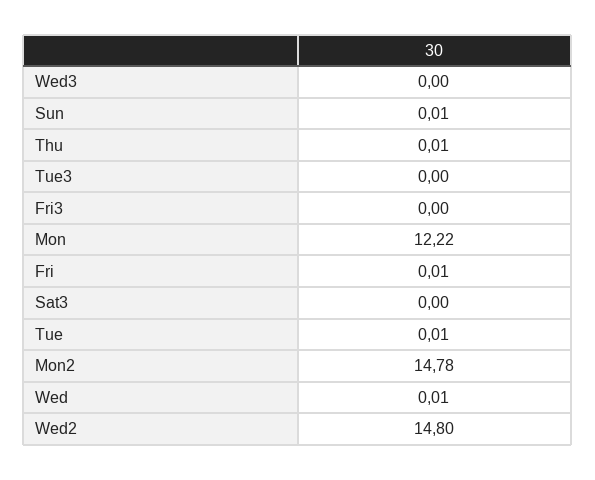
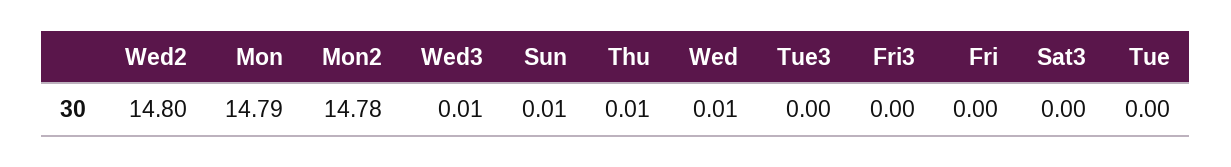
  {
-   "Wed3": 0,
+   "Wed3": 0.01,
    "Sun": 0.01,
    "Thu": 0.01,
    "Tue3": 0,
    "Fri3": 0,
-   "Mon": 12.22,
+   "Mon": 14.79,
-   "Fri": 0.01,
+   "Fri": 0,
    "Sat3": 0,
-   "Tue": 0.01,
+   "Tue": 0,
    "Mon2": 14.78,
    "Wed": 0.01,
    "Wed2": 14.8
  }

